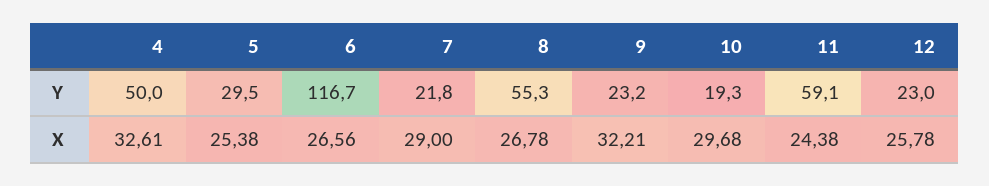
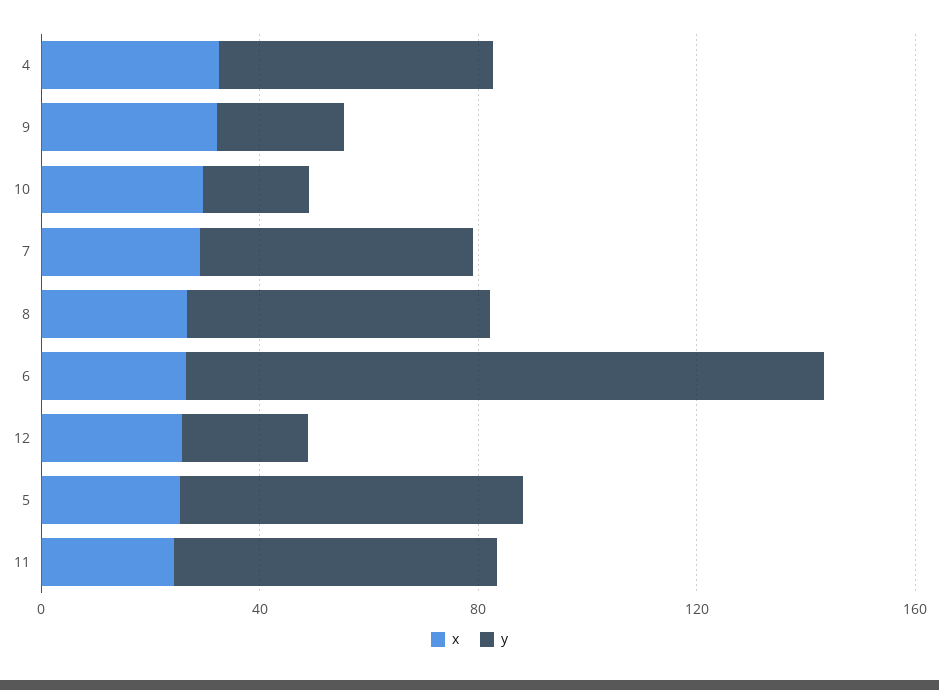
  {
    "Y": {
      "4": 50,
-     "5": 29.5,
+     "5": 60,
      "6": 116.7,
-     "7": 21.8,
+     "7": 50,
      "8": 55.3,
      "9": 23.2,
      "10": 19.3,
      "11": 59.1,
      "12": 23
    },
    "X": {
      "4": 32.61,
      "5": 25.38,
      "6": 26.56,
      "7": 29,
      "8": 26.78,
      "9": 32.21,
      "10": 29.68,
      "11": 24.38,
      "12": 25.78
    }
  }

